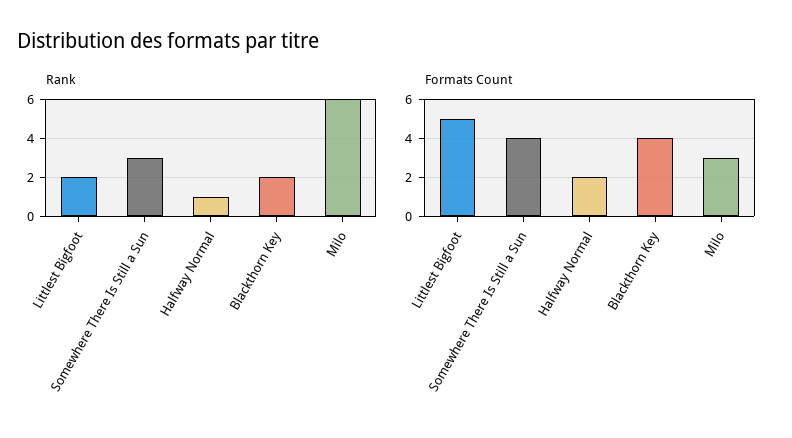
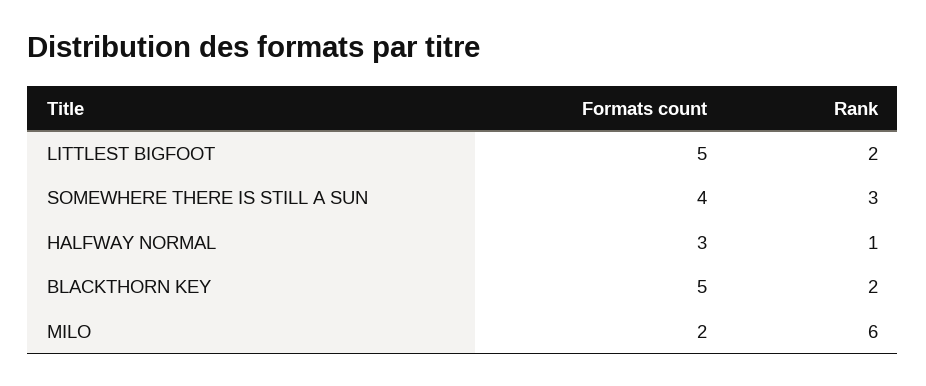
  {
    "Rank": {
      "Littlest Bigfoot": 2,
      "Somewhere There Is Still a Sun": 3,
      "Halfway Normal": 1,
      "Blackthorn Key": 2,
      "Milo": 6
    },
    "Formats Count": {
      "Littlest Bigfoot": 5,
      "Somewhere There Is Still a Sun": 4,
-     "Halfway Normal": 2,
+     "Halfway Normal": 3,
-     "Blackthorn Key": 4,
+     "Blackthorn Key": 5,
-     "Milo": 3
+     "Milo": 2
    }
  }

